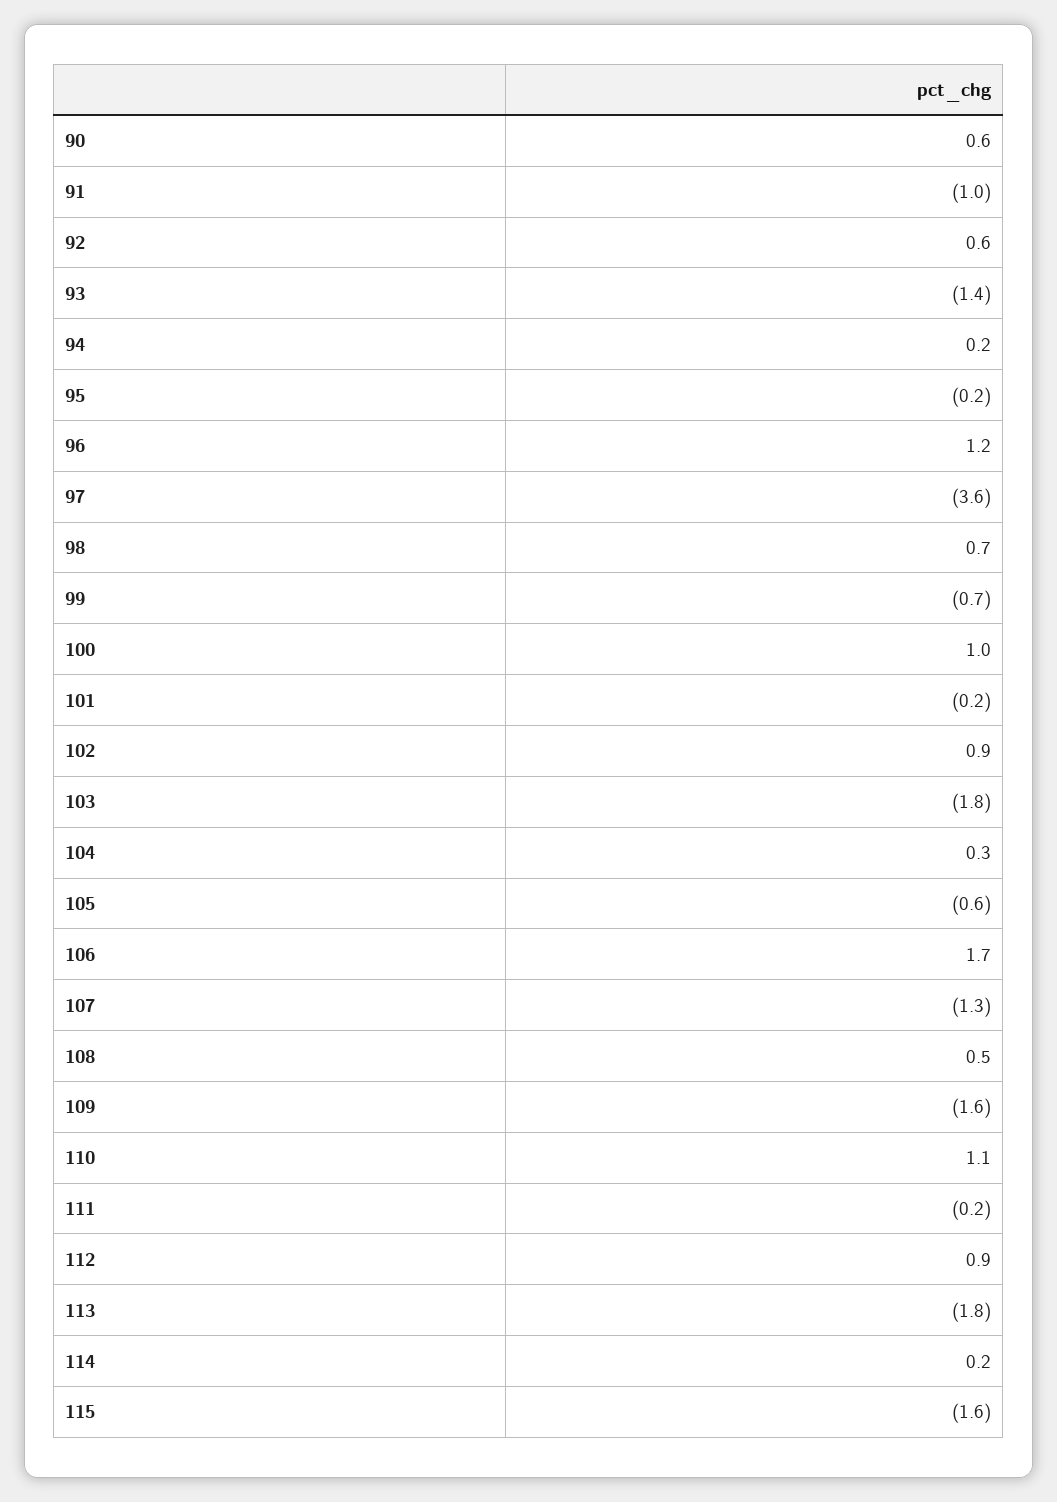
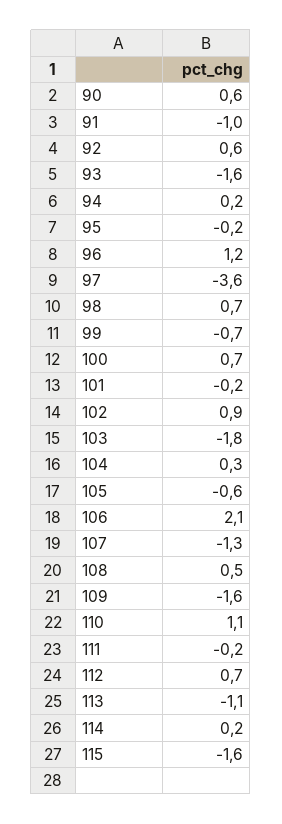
  {
    "90": 0.6,
    "91": -1,
    "92": 0.6,
-   "93": -1.4,
+   "93": -1.6,
    "94": 0.2,
    "95": -0.2,
    "96": 1.2,
    "97": -3.6,
    "98": 0.7,
    "99": -0.7,
-   "100": 1,
+   "100": 0.7,
    "101": -0.2,
    "102": 0.9,
    "103": -1.8,
    "104": 0.3,
    "105": -0.6,
-   "106": 1.7,
+   "106": 2.1,
    "107": -1.3,
    "108": 0.5,
    "109": -1.6,
    "110": 1.1,
    "111": -0.2,
-   "112": 0.9,
+   "112": 0.7,
-   "113": -1.8,
+   "113": -1.1,
    "114": 0.2,
    "115": -1.6
  }

